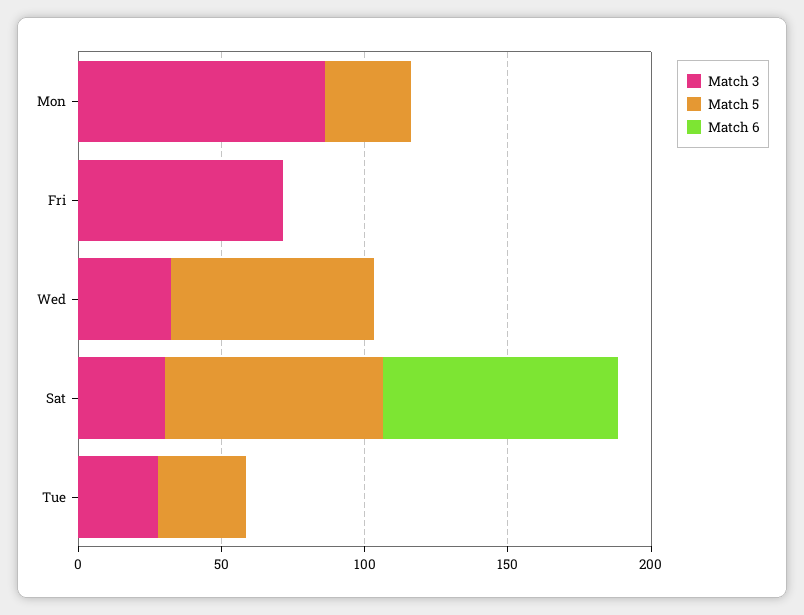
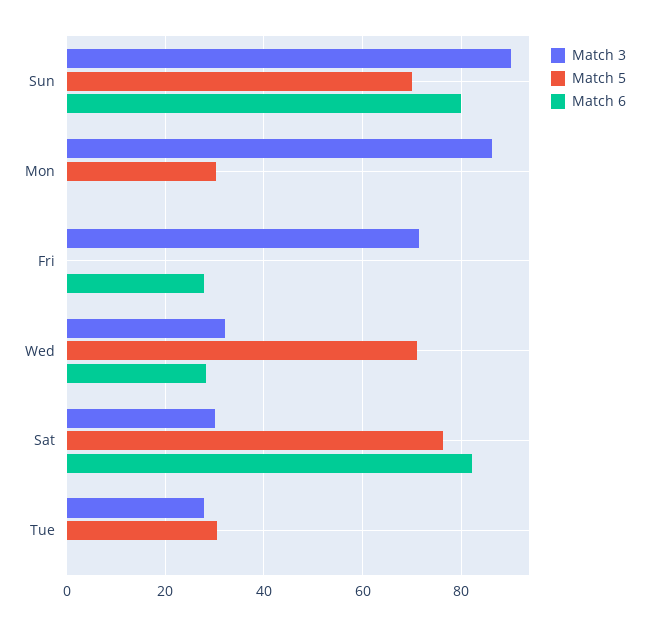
  {
    "Match 3": {
      "Mon": 86,
      "Fri": 72,
      "Wed": 32,
      "Sat": 30,
-     "Tue": 28
+     "Tue": 28,
+     "Sun": 90
    },
    "Match 5": {
      "Mon": 30,
      "Fri": 0,
      "Wed": 72,
      "Sat": 76,
-     "Tue": 30
+     "Tue": 30,
+     "Sun": 70
    },
    "Match 6": {
      "Mon": 0,
-     "Fri": 0,
+     "Fri": 28,
-     "Wed": 0,
+     "Wed": 28,
      "Sat": 82,
-     "Tue": 0
+     "Tue": 0,
+     "Sun": 80
    }
  }

